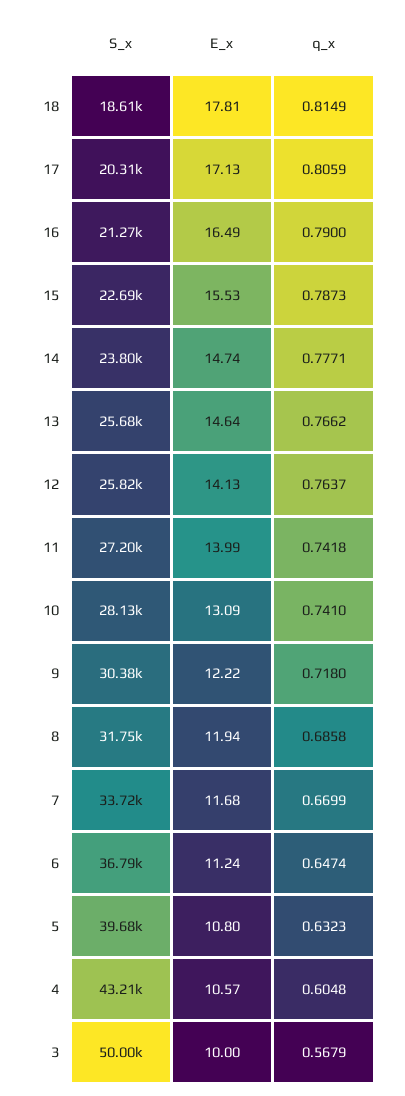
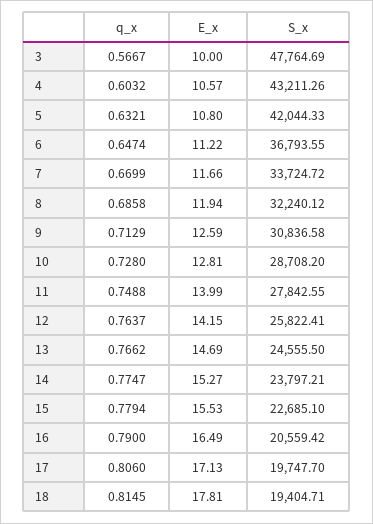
  {
    "S_x": {
-     "18": 18610,
+     "18": 19404.71,
-     "17": 20310,
+     "17": 19747.7,
-     "16": 21270,
+     "16": 20559.42,
      "15": 22685.1,
      "14": 23797.21,
-     "13": 25680,
+     "13": 24555.5,
      "12": 25822.41,
-     "11": 27200,
+     "11": 27842.55,
-     "10": 28130,
+     "10": 28708.2,
-     "9": 30380,
+     "9": 30836.58,
-     "8": 31750,
+     "8": 32240.12,
      "7": 33724.72,
      "6": 36793.55,
-     "5": 39680,
+     "5": 42044.33,
      "4": 43211.26,
-     "3": 50000
+     "3": 47764.69
    },
    "E_x": {
      "18": 17.81,
      "17": 17.13,
      "16": 16.49,
      "15": 15.53,
-     "14": 14.74,
+     "14": 15.27,
-     "13": 14.64,
+     "13": 14.69,
-     "12": 14.13,
+     "12": 14.15,
      "11": 13.99,
-     "10": 13.09,
+     "10": 12.81,
-     "9": 12.22,
+     "9": 12.59,
      "8": 11.94,
-     "7": 11.68,
+     "7": 11.66,
-     "6": 11.24,
+     "6": 11.22,
      "5": 10.8,
      "4": 10.57,
      "3": 10
    },
    "q_x": {
-     "18": 0.8149,
+     "18": 0.8145,
-     "17": 0.8059,
+     "17": 0.806,
      "16": 0.79,
-     "15": 0.7873,
+     "15": 0.7794,
-     "14": 0.7771,
+     "14": 0.7747,
      "13": 0.7662,
      "12": 0.7637,
-     "11": 0.7418,
+     "11": 0.7488,
-     "10": 0.741,
+     "10": 0.728,
-     "9": 0.718,
+     "9": 0.7129,
      "8": 0.6858,
      "7": 0.6699,
      "6": 0.6474,
-     "5": 0.6323,
+     "5": 0.6321,
-     "4": 0.6048,
+     "4": 0.6032,
-     "3": 0.5679
+     "3": 0.5667
    }
  }

